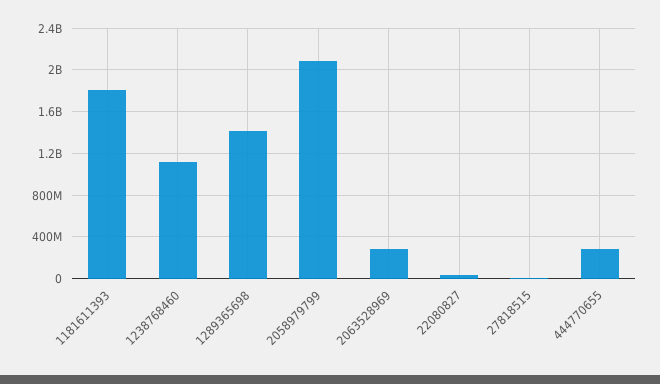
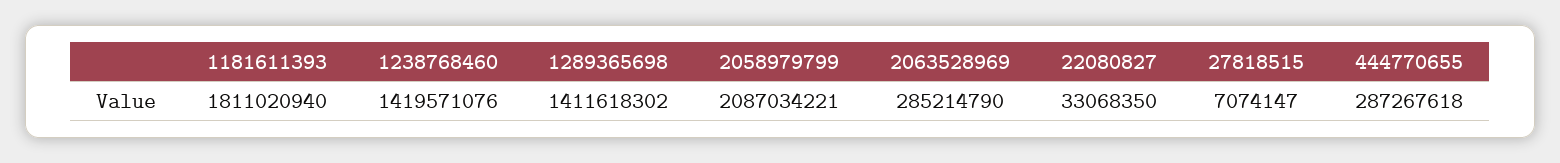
  {
    "1181611393": 1811020940,
-   "1238768460": 1100000000,
+   "1238768460": 1419571076,
    "1289365698": 1411618302,
    "2058979799": 2087034221,
    "2063528969": 285214790,
    "22080827": 33068350,
    "27818515": 7074147,
    "444770655": 287267618
  }

